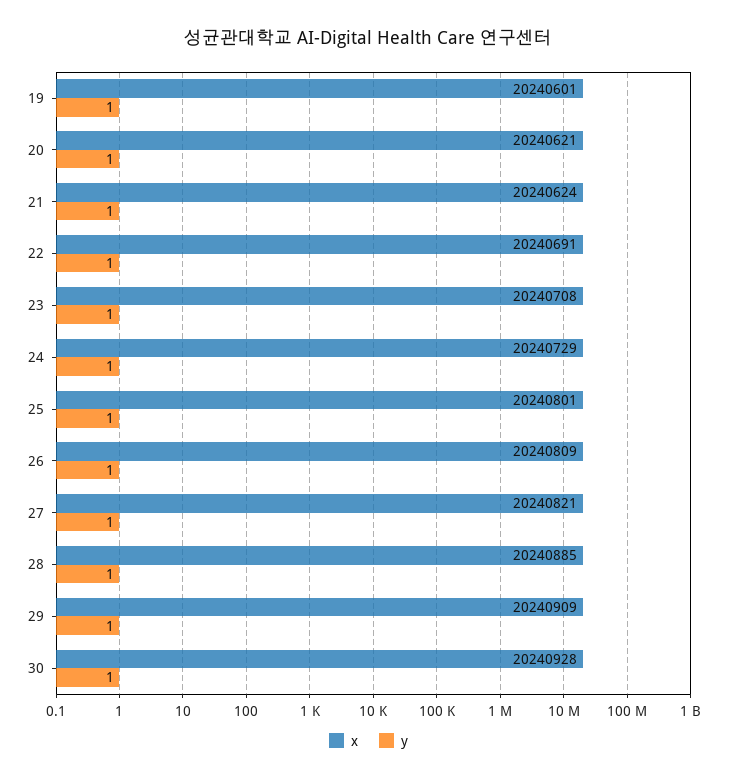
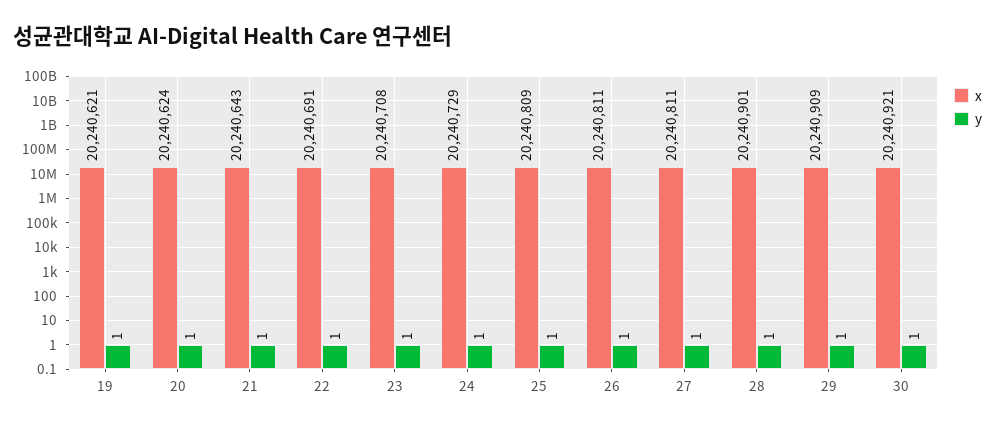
  {
    "x": {
-     "19": 20240601,
+     "19": 20240621,
-     "20": 20240621,
+     "20": 20240624,
-     "21": 20240624,
+     "21": 20240643,
      "22": 20240691,
      "23": 20240708,
      "24": 20240729,
-     "25": 20240801,
+     "25": 20240809,
-     "26": 20240809,
+     "26": 20240811,
-     "27": 20240821,
+     "27": 20240811,
-     "28": 20240885,
+     "28": 20240901,
      "29": 20240909,
-     "30": 20240928
+     "30": 20240921
    },
    "y": {
      "19": 1,
      "20": 1,
      "21": 1,
      "22": 1,
      "23": 1,
      "24": 1,
      "25": 1,
      "26": 1,
      "27": 1,
      "28": 1,
      "29": 1,
      "30": 1
    }
  }

